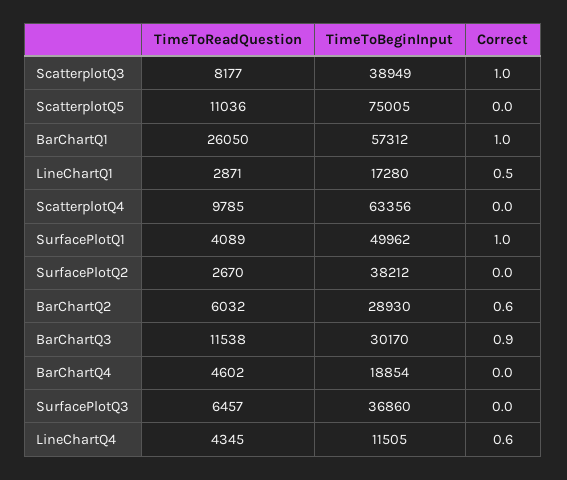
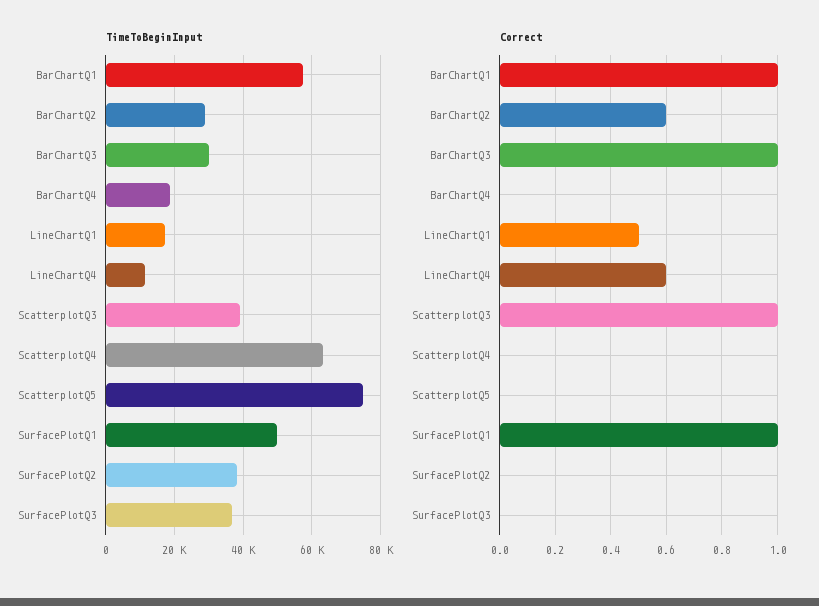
  {
-   "TimeToReadQuestion": {
-     "ScatterplotQ3": 8177,
-     "ScatterplotQ5": 11036,
-     "BarChartQ1": 26050,
-     "LineChartQ1": 2871,
-     "ScatterplotQ4": 9785,
-     "SurfacePlotQ1": 4089,
-     "SurfacePlotQ2": 2670,
-     "BarChartQ2": 6032,
-     "BarChartQ3": 11538,
-     "BarChartQ4": 4602,
-     "SurfacePlotQ3": 6457,
-     "LineChartQ4": 4345
-   },
    "TimeToBeginInput": {
      "ScatterplotQ3": 38949,
      "ScatterplotQ5": 75005,
      "BarChartQ1": 57312,
      "LineChartQ1": 17280,
      "ScatterplotQ4": 63356,
      "SurfacePlotQ1": 49962,
      "SurfacePlotQ2": 38212,
      "BarChartQ2": 28930,
      "BarChartQ3": 30170,
      "BarChartQ4": 18854,
      "SurfacePlotQ3": 36860,
      "LineChartQ4": 11505
    },
    "Correct": {
      "ScatterplotQ3": 1,
      "ScatterplotQ5": 0,
      "BarChartQ1": 1,
      "LineChartQ1": 0.5,
      "ScatterplotQ4": 0,
      "SurfacePlotQ1": 1,
      "SurfacePlotQ2": 0,
      "BarChartQ2": 0.6,
-     "BarChartQ3": 0.9,
+     "BarChartQ3": 1,
      "BarChartQ4": 0,
      "SurfacePlotQ3": 0,
      "LineChartQ4": 0.6
    }
  }

